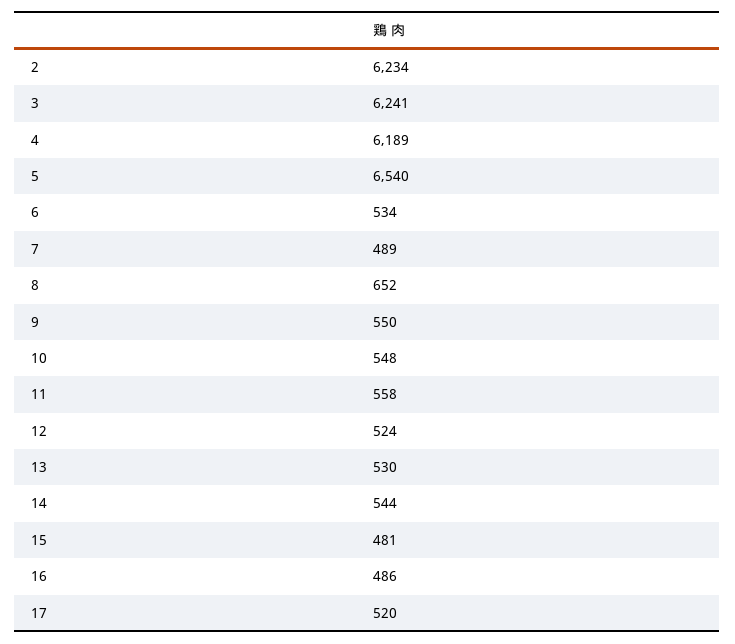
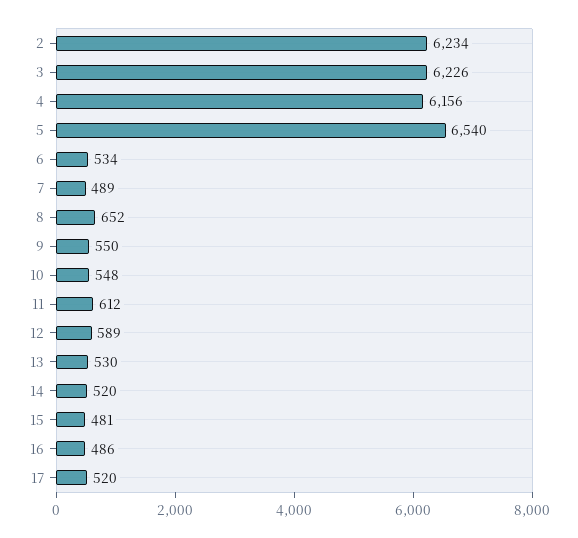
  {
    "2": 6234,
-   "3": 6241,
+   "3": 6226,
-   "4": 6189,
+   "4": 6156,
    "5": 6540,
    "6": 534,
    "7": 489,
    "8": 652,
    "9": 550,
    "10": 548,
-   "11": 558,
+   "11": 612,
-   "12": 524,
+   "12": 589,
    "13": 530,
-   "14": 544,
+   "14": 520,
    "15": 481,
    "16": 486,
    "17": 520
  }

